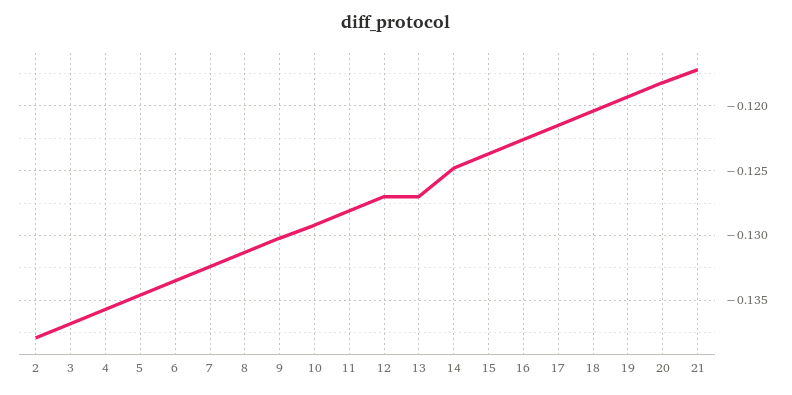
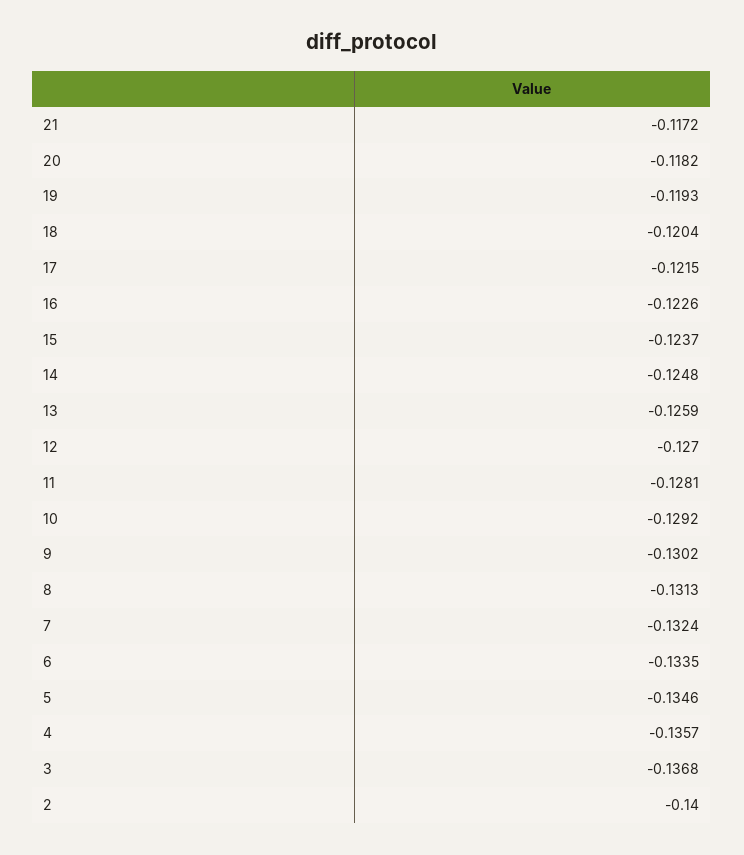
  {
-   "2": -0.138,
+   "2": -0.14,
    "3": -0.1368,
    "4": -0.1357,
    "5": -0.1346,
    "6": -0.1335,
    "7": -0.1324,
    "8": -0.1313,
    "9": -0.1302,
    "10": -0.1292,
    "11": -0.1281,
    "12": -0.127,
-   "13": -0.127,
+   "13": -0.1259,
    "14": -0.1248,
    "15": -0.1237,
    "16": -0.1226,
    "17": -0.1215,
    "18": -0.1204,
    "19": -0.1193,
    "20": -0.1182,
    "21": -0.1172
  }

